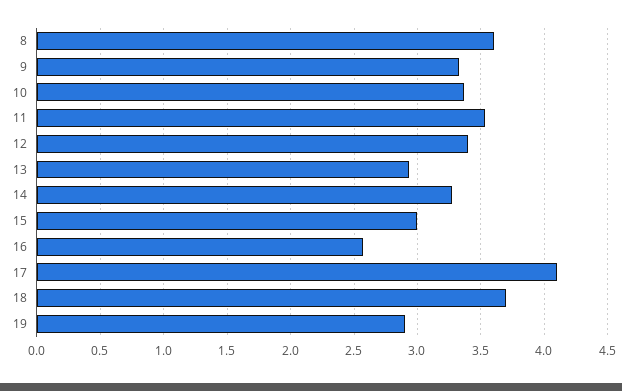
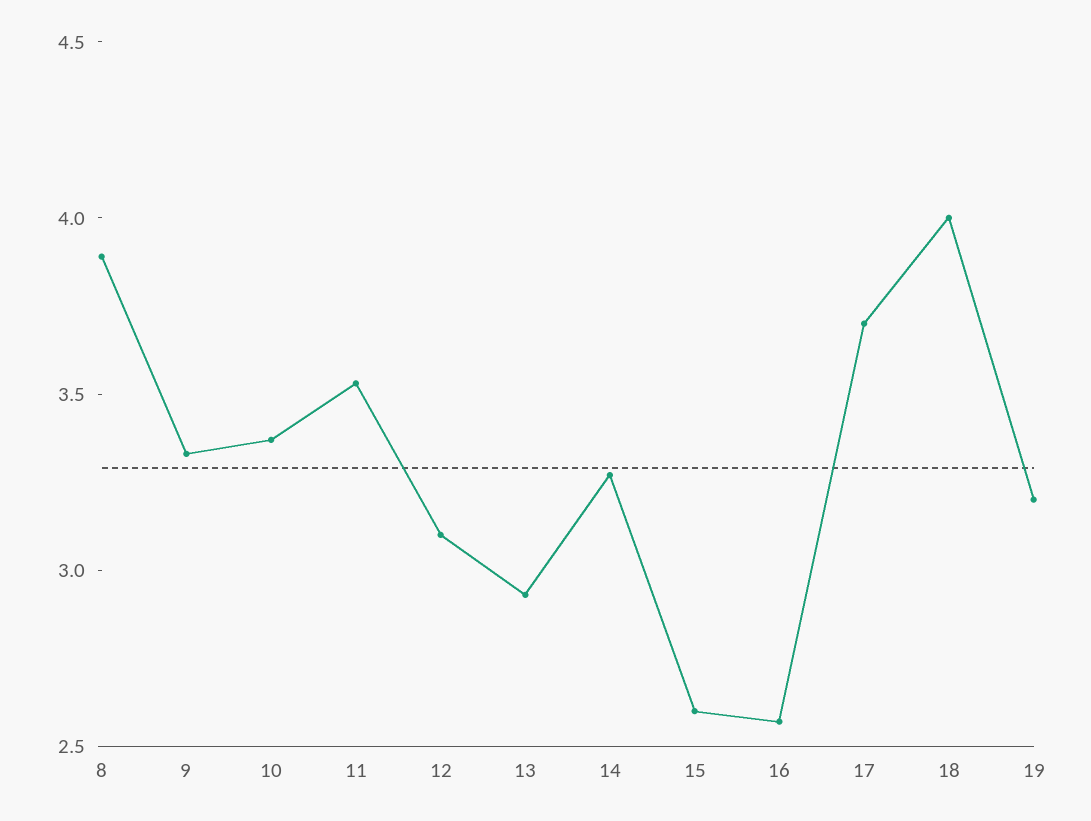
  {
-   "8": 3.6,
+   "8": 3.9,
    "9": 3.35,
    "10": 3.35,
    "11": 3.55,
-   "12": 3.4,
+   "12": 3.1,
    "13": 2.95,
    "14": 3.25,
-   "15": 3,
+   "15": 2.6,
    "16": 2.55,
-   "17": 4.1,
+   "17": 3.7,
-   "18": 3.7,
+   "18": 4,
-   "19": 2.9
+   "19": 3.2
  }

